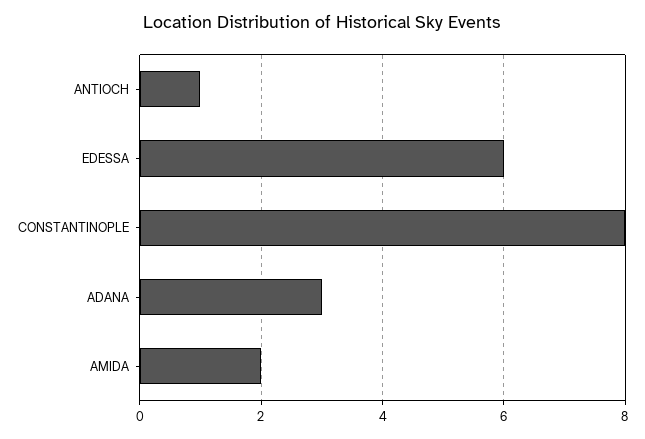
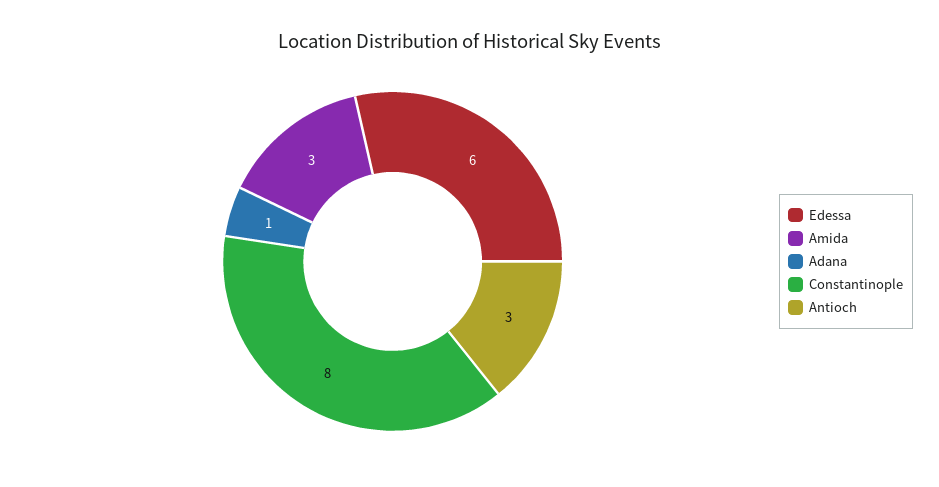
  {
-   "ANTIOCH": 1,
+   "ANTIOCH": 3,
    "EDESSA": 6,
    "CONSTANTINOPLE": 8,
-   "ADANA": 3,
+   "ADANA": 1,
-   "AMIDA": 2
+   "AMIDA": 3
  }

